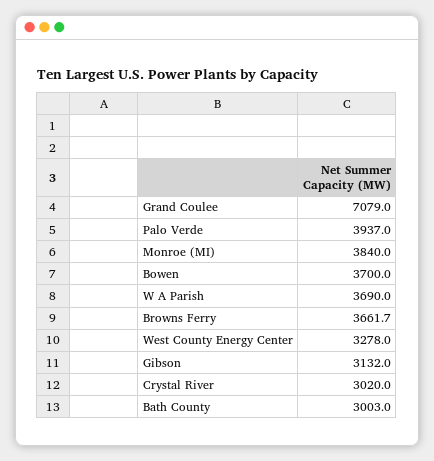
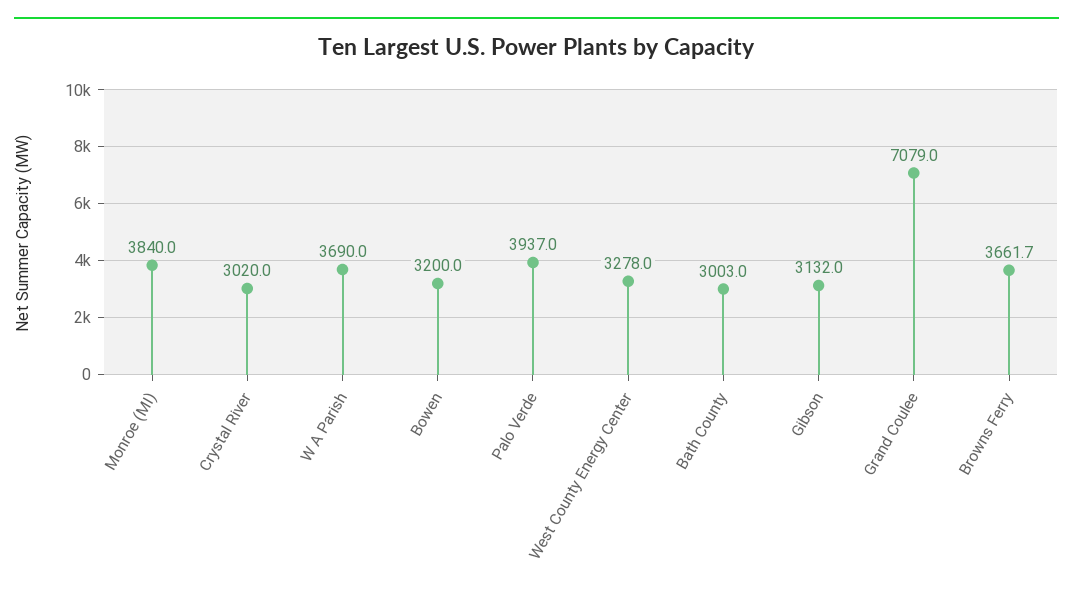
  {
    "Grand Coulee": 7079,
    "Palo Verde": 3937,
    "Monroe (MI)": 3840,
-   "Bowen": 3700,
+   "Bowen": 3200,
    "W A Parish": 3690,
    "Browns Ferry": 3661.7,
    "West County Energy Center": 3278,
    "Gibson": 3132,
    "Crystal River": 3020,
    "Bath County": 3003
  }

